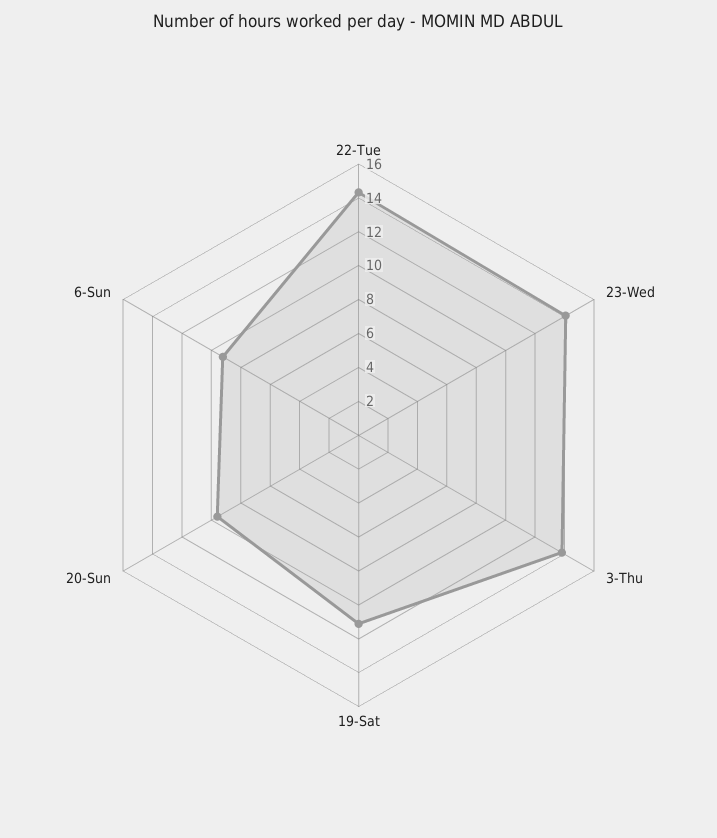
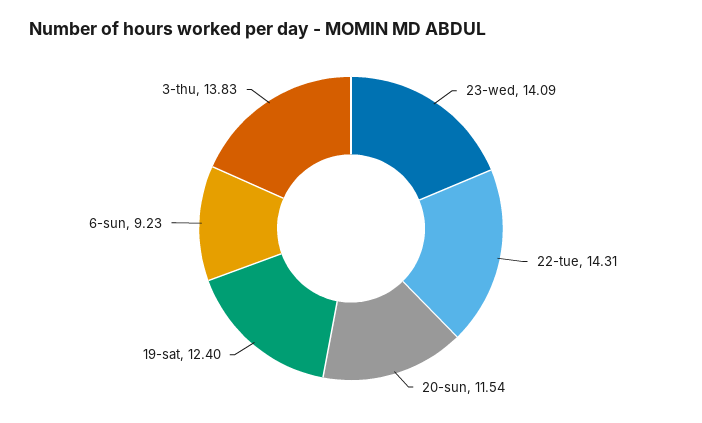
  {
    "22-Tue": 14.31,
    "23-Wed": 14.09,
    "3-Thu": 13.83,
-   "19-Sat": 11,
+   "19-Sat": 12.4,
-   "20-Sun": 9.5,
+   "20-Sun": 11.54,
    "6-Sun": 9.23
  }

